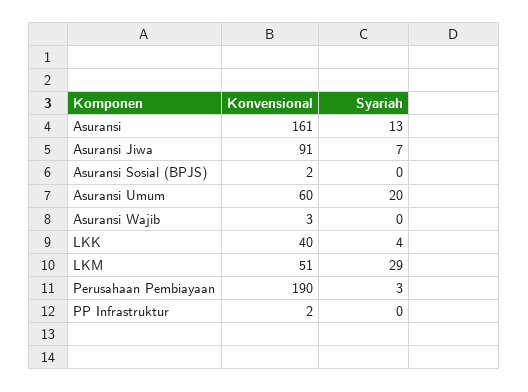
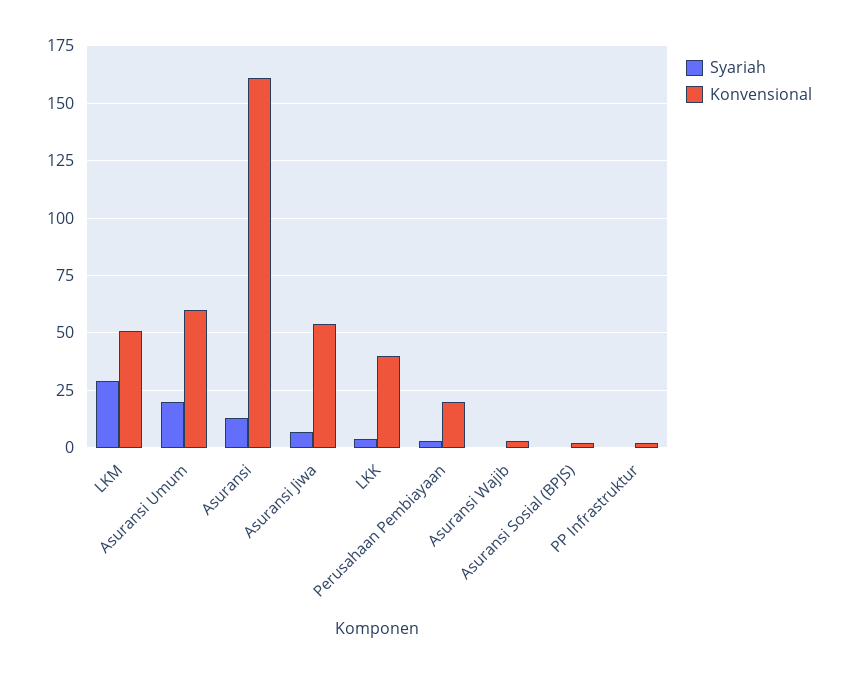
  {
    "Konvensional": {
      "Asuransi": 161,
-     "Asuransi Jiwa": 91,
+     "Asuransi Jiwa": 55,
      "Asuransi Sosial (BPJS)": 2,
      "Asuransi Umum": 60,
      "Asuransi Wajib": 3,
      "LKK": 40,
      "LKM": 51,
-     "Perusahaan Pembiayaan": 190,
+     "Perusahaan Pembiayaan": 20,
      "PP Infrastruktur": 2
    },
    "Syariah": {
      "Asuransi": 13,
      "Asuransi Jiwa": 7,
      "Asuransi Sosial (BPJS)": 0,
      "Asuransi Umum": 20,
      "Asuransi Wajib": 0,
      "LKK": 4,
      "LKM": 29,
      "Perusahaan Pembiayaan": 3,
      "PP Infrastruktur": 0
    }
  }

